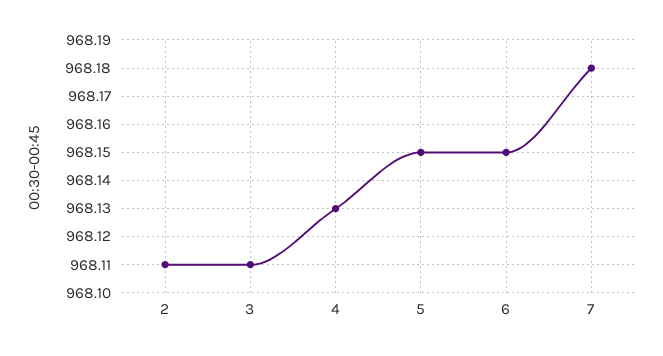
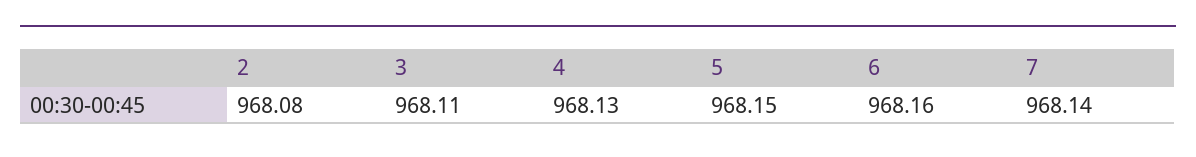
  {
-   "2": 968.11,
+   "2": 968.08,
    "3": 968.11,
    "4": 968.13,
    "5": 968.15,
-   "6": 968.15,
+   "6": 968.16,
-   "7": 968.18
+   "7": 968.14
  }

